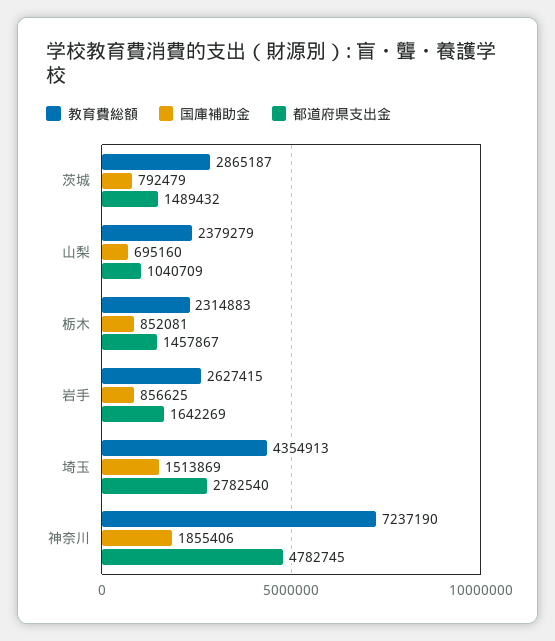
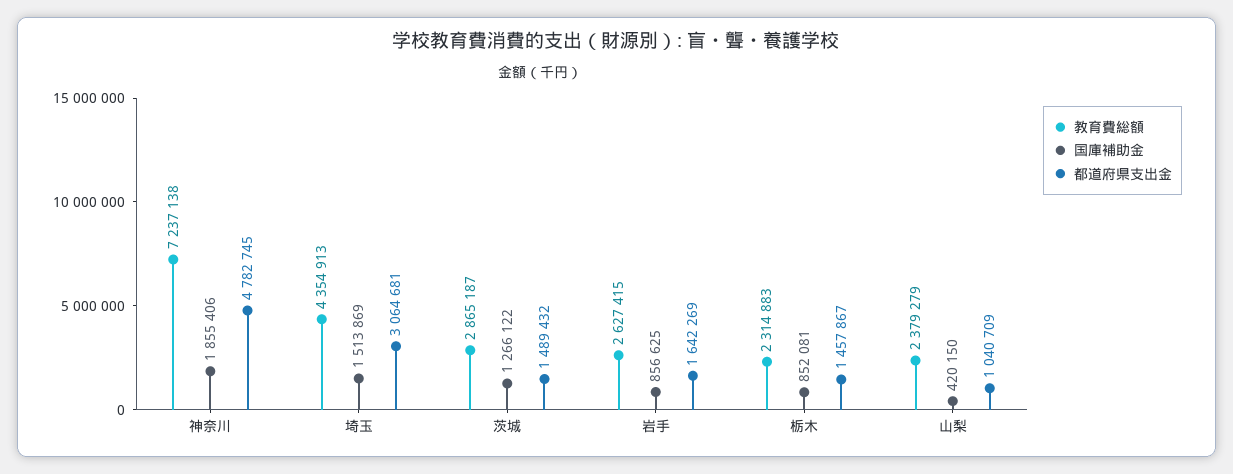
  {
    "教育費総額": {
      "茨城": 2865187,
      "山梨": 2379279,
      "栃木": 2314883,
      "岩手": 2627415,
      "埼玉": 4354913,
-     "神奈川": 7237190
+     "神奈川": 7237138
    },
    "国庫補助金": {
-     "茨城": 792479,
+     "茨城": 1266122,
-     "山梨": 695160,
+     "山梨": 420150,
      "栃木": 852081,
      "岩手": 856625,
      "埼玉": 1513869,
      "神奈川": 1855406
    },
    "都道府県支出金": {
      "茨城": 1489432,
      "山梨": 1040709,
      "栃木": 1457867,
      "岩手": 1642269,
-     "埼玉": 2782540,
+     "埼玉": 3064681,
      "神奈川": 4782745
    }
  }

